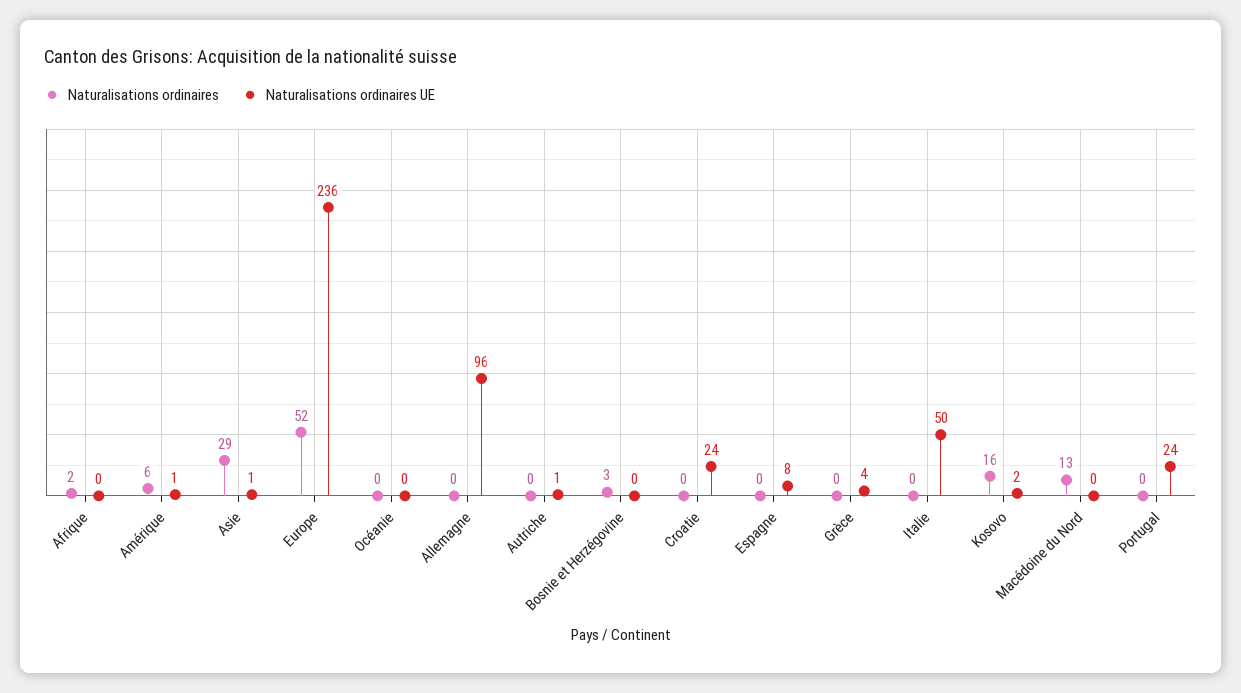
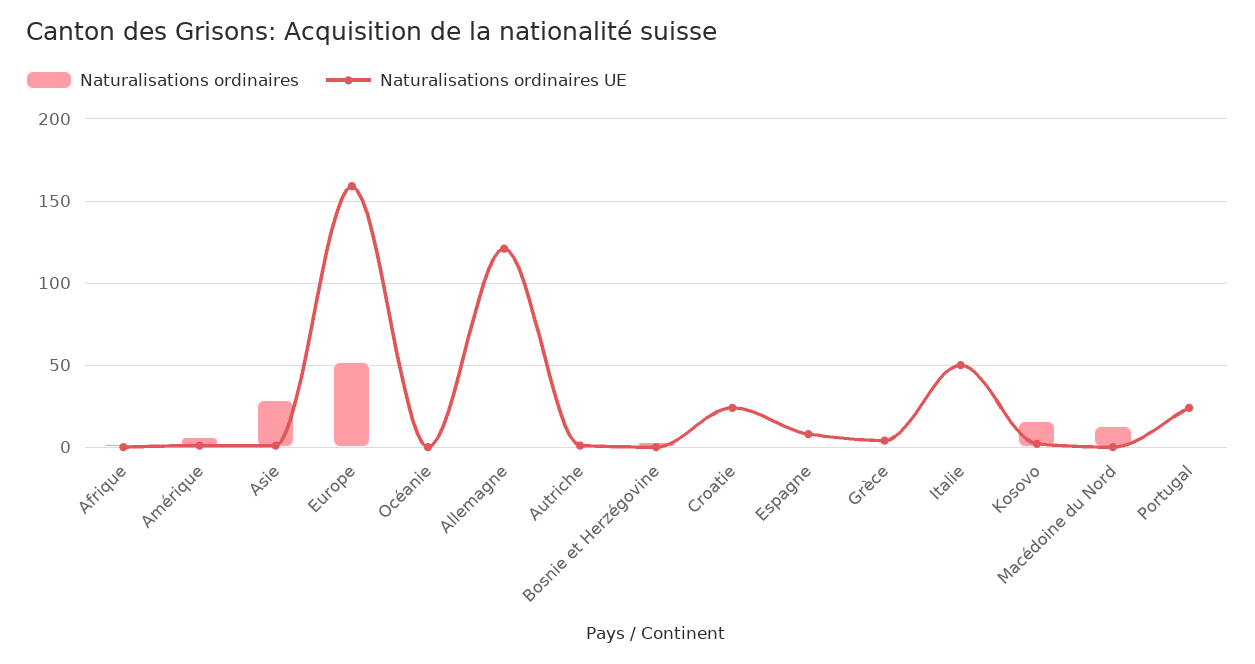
  {
    "Naturalisations ordinaires": {
      "Afrique": 2,
      "Amérique": 6,
      "Asie": 29,
      "Europe": 52,
      "Océanie": 0,
      "Allemagne": 0,
      "Autriche": 0,
      "Bosnie et Herzégovine": 3,
      "Croatie": 0,
      "Espagne": 0,
      "Grèce": 0,
      "Italie": 0,
      "Kosovo": 16,
      "Macédoine du Nord": 13,
      "Portugal": 0
    },
    "Naturalisations ordinaires UE": {
      "Afrique": 0,
      "Amérique": 1,
      "Asie": 1,
-     "Europe": 236,
+     "Europe": 160,
      "Océanie": 0,
-     "Allemagne": 96,
+     "Allemagne": 120,
      "Autriche": 1,
      "Bosnie et Herzégovine": 0,
      "Croatie": 24,
      "Espagne": 8,
      "Grèce": 4,
      "Italie": 50,
      "Kosovo": 2,
      "Macédoine du Nord": 0,
      "Portugal": 24
    }
  }

